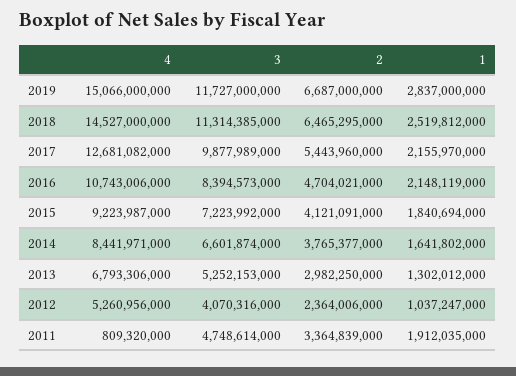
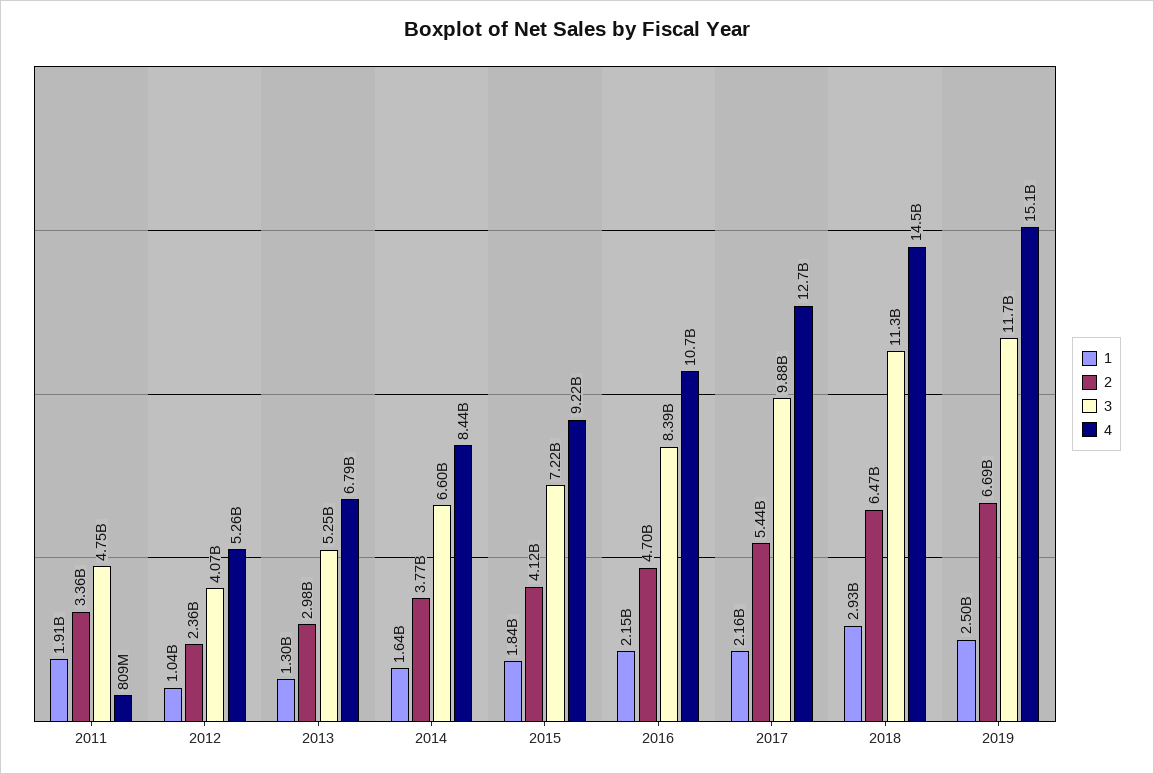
  {
    "4": {
      "2019": 15066000000,
      "2018": 14527000000,
      "2017": 12681082000,
      "2016": 10743006000,
      "2015": 9223987000,
      "2014": 8441971000,
      "2013": 6793306000,
      "2012": 5260956000,
      "2011": 809320000
    },
    "3": {
      "2019": 11727000000,
      "2018": 11314385000,
      "2017": 9877989000,
      "2016": 8394573000,
      "2015": 7223992000,
      "2014": 6601874000,
      "2013": 5252153000,
      "2012": 4070316000,
      "2011": 4748614000
    },
    "2": {
      "2019": 6687000000,
      "2018": 6465295000,
      "2017": 5443960000,
      "2016": 4704021000,
      "2015": 4121091000,
      "2014": 3765377000,
      "2013": 2982250000,
      "2012": 2364006000,
      "2011": 3364839000
    },
    "1": {
-     "2019": 2837000000,
+     "2019": 2500000000,
-     "2018": 2519812000,
+     "2018": 2930000000,
      "2017": 2155970000,
      "2016": 2148119000,
      "2015": 1840694000,
      "2014": 1641802000,
      "2013": 1302012000,
      "2012": 1037247000,
      "2011": 1912035000
    }
  }

